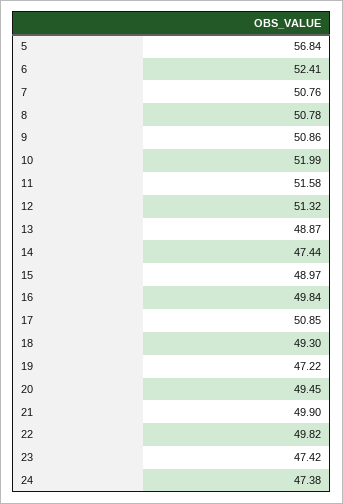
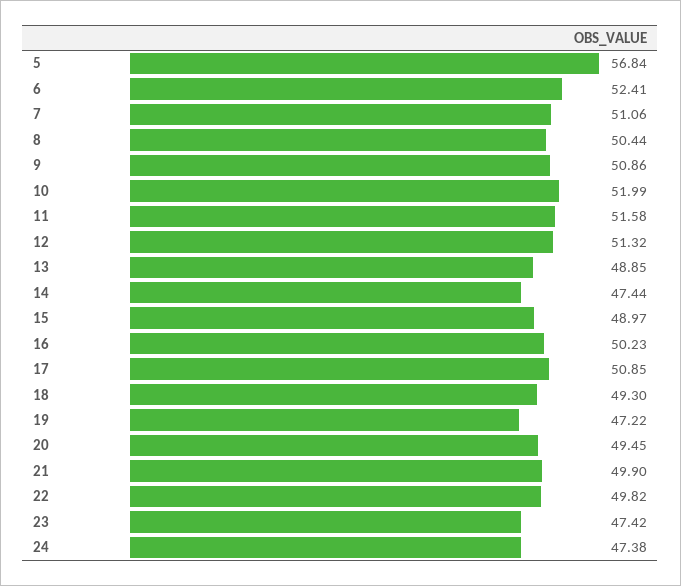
  {
    "5": 56.84,
    "6": 52.41,
-   "7": 50.76,
+   "7": 51.06,
-   "8": 50.78,
+   "8": 50.44,
    "9": 50.86,
    "10": 51.99,
    "11": 51.58,
    "12": 51.32,
-   "13": 48.87,
+   "13": 48.85,
    "14": 47.44,
    "15": 48.97,
-   "16": 49.84,
+   "16": 50.23,
    "17": 50.85,
    "18": 49.3,
    "19": 47.22,
    "20": 49.45,
    "21": 49.9,
    "22": 49.82,
    "23": 47.42,
    "24": 47.38
  }

